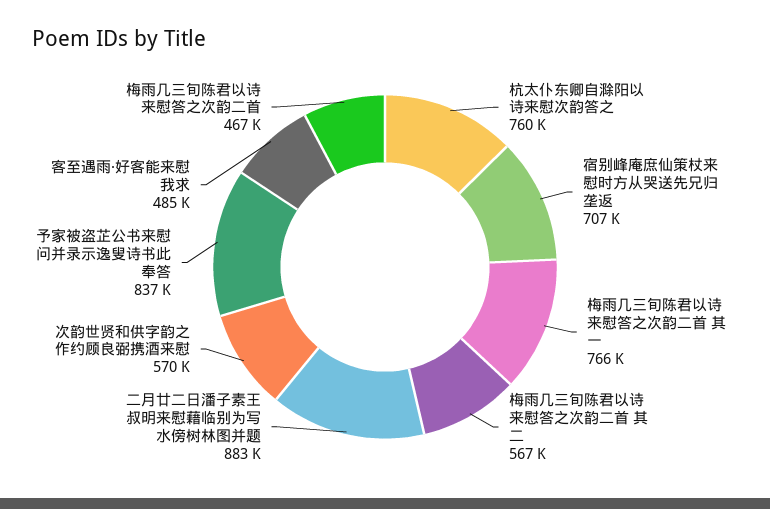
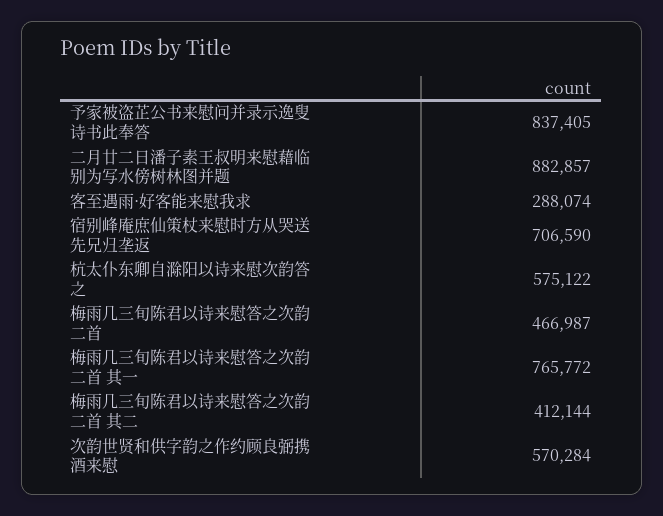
  {
-   "杭太仆东卿自滁阳以诗来慰次韵答之": 760000,
+   "杭太仆东卿自滁阳以诗来慰次韵答之": 575122,
    "宿别峰庵庶仙策杖来慰时方从哭送先兄归垄返": 706590,
    "梅雨几三旬陈君以诗来慰答之次韵二首 其一": 765772,
-   "梅雨几三旬陈君以诗来慰答之次韵二首 其二": 567000,
+   "梅雨几三旬陈君以诗来慰答之次韵二首 其二": 412144,
    "二月廿二日潘子素王叔明来慰藉临别为写水傍树林图并题": 882857,
    "次韵世贤和供字韵之作约顾良弼携酒来慰": 570284,
    "予家被盗芷公书来慰问并录示逸叟诗书此奉答": 837405,
-   "客至遇雨·好客能来慰我求": 485000,
+   "客至遇雨·好客能来慰我求": 288074,
    "梅雨几三旬陈君以诗来慰答之次韵二首": 466987
  }

